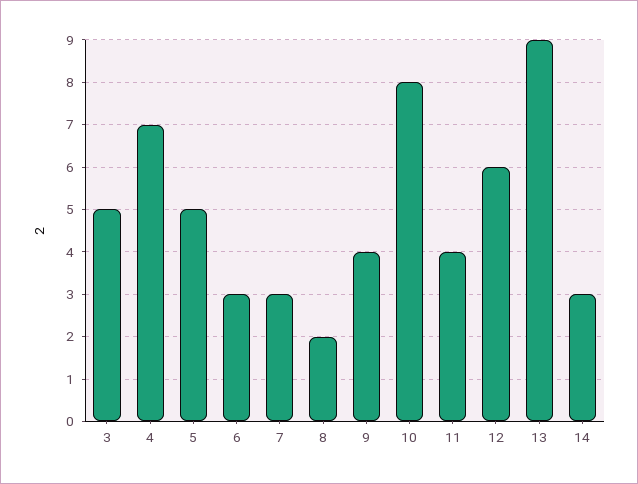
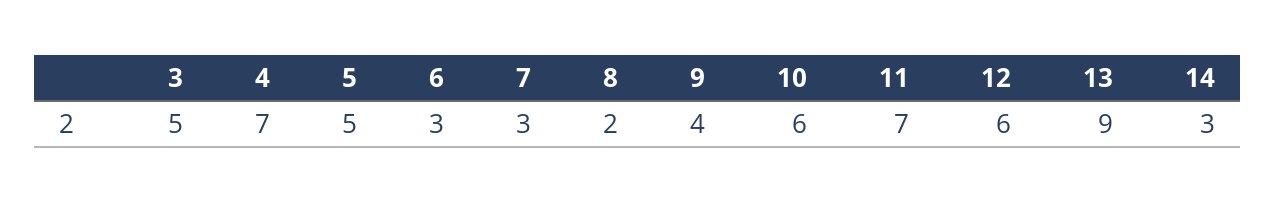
  {
    "3": 5,
    "4": 7,
    "5": 5,
    "6": 3,
    "7": 3,
    "8": 2,
    "9": 4,
-   "10": 8,
+   "10": 6,
-   "11": 4,
+   "11": 7,
    "12": 6,
    "13": 9,
    "14": 3
  }

